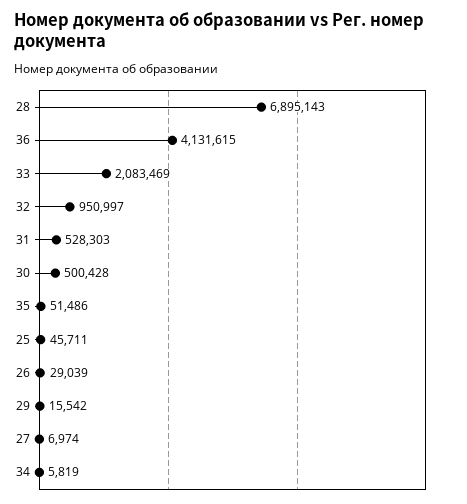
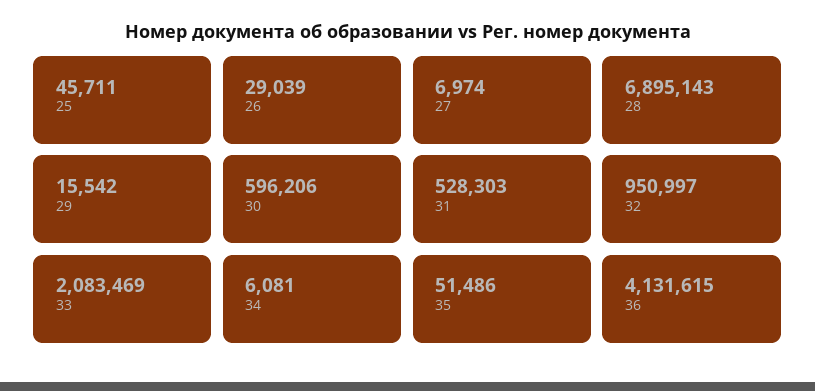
  {
    "28": 6895143,
    "36": 4131615,
    "33": 2083469,
    "32": 950997,
    "31": 528303,
-   "30": 500428,
+   "30": 596206,
    "35": 51486,
    "25": 45711,
    "26": 29039,
    "29": 15542,
    "27": 6974,
-   "34": 5819
+   "34": 6081
  }

